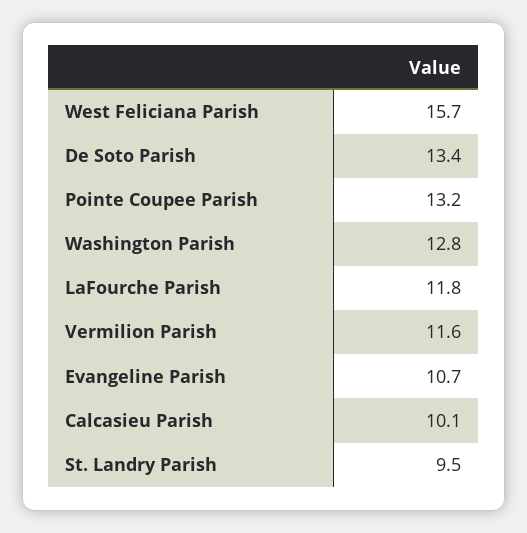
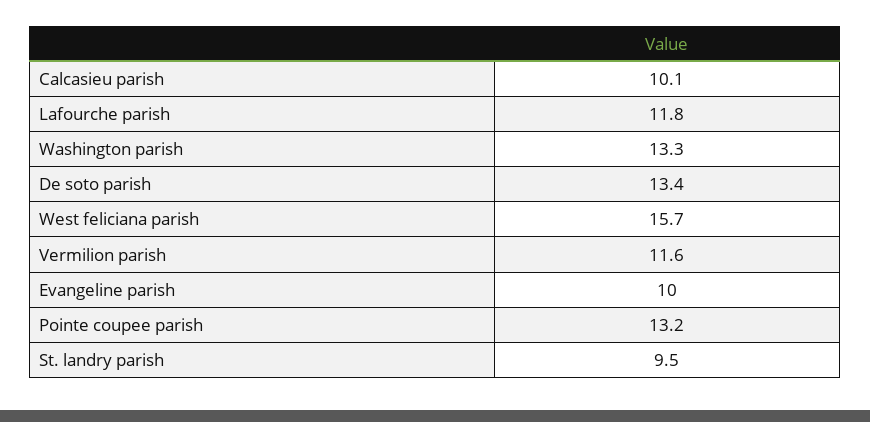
  {
    "West Feliciana Parish": 15.7,
    "De Soto Parish": 13.4,
    "Pointe Coupee Parish": 13.2,
-   "Washington Parish": 12.8,
+   "Washington Parish": 13.3,
    "LaFourche Parish": 11.8,
    "Vermilion Parish": 11.6,
-   "Evangeline Parish": 10.7,
+   "Evangeline Parish": 10,
    "Calcasieu Parish": 10.1,
    "St. Landry Parish": 9.5
  }

